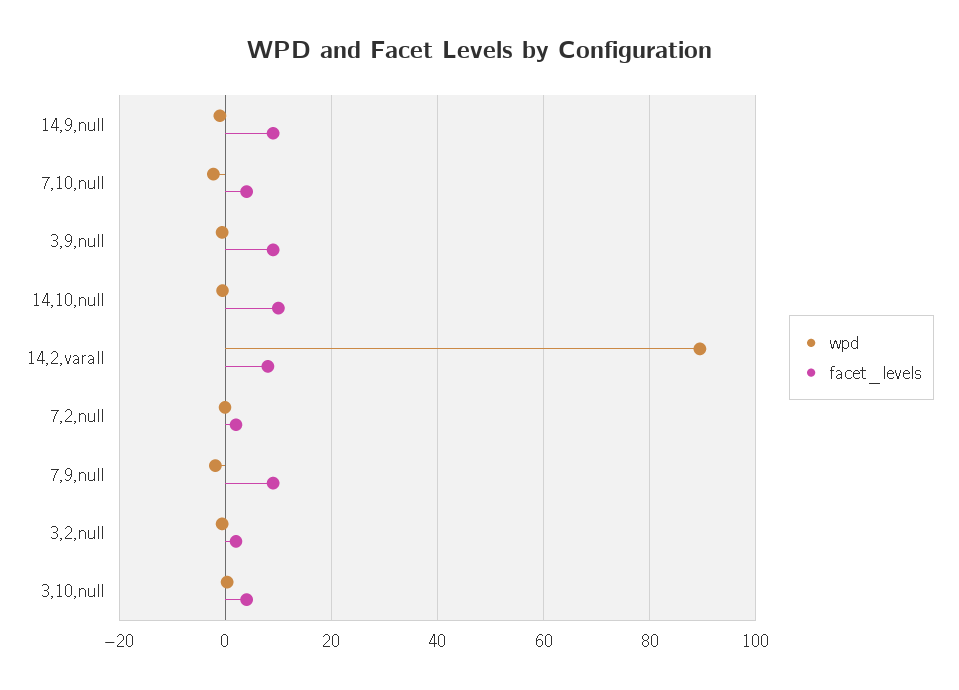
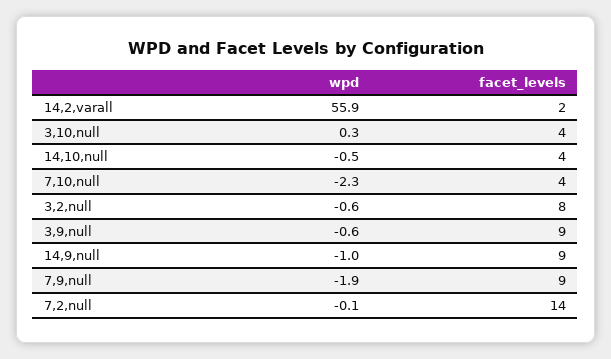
  {
    "wpd": {
      "14,9,null": -1,
      "7,10,null": -2.3,
      "3,9,null": -0.6,
      "14,10,null": -0.5,
-     "14,2,varall": 90,
+     "14,2,varall": 55.9,
      "7,2,null": -0.1,
      "7,9,null": -1.9,
      "3,2,null": -0.6,
      "3,10,null": 0.3
    },
    "facet_levels": {
      "14,9,null": 9,
      "7,10,null": 4,
      "3,9,null": 9,
-     "14,10,null": 10,
+     "14,10,null": 4,
-     "14,2,varall": 8,
+     "14,2,varall": 2,
-     "7,2,null": 2,
+     "7,2,null": 14,
      "7,9,null": 9,
-     "3,2,null": 2,
+     "3,2,null": 8,
      "3,10,null": 4
    }
  }

